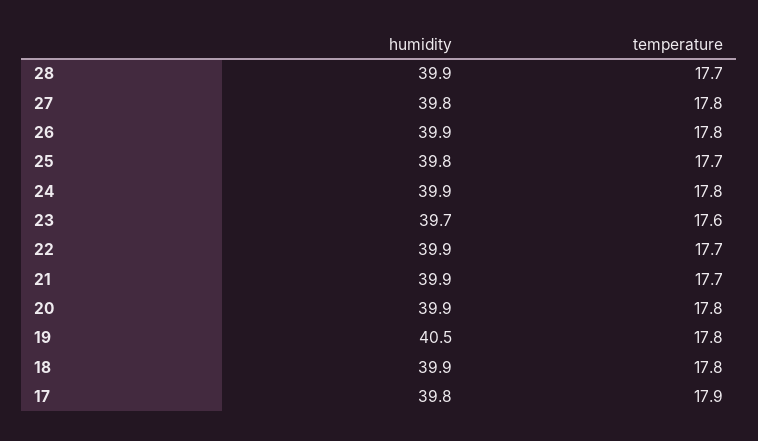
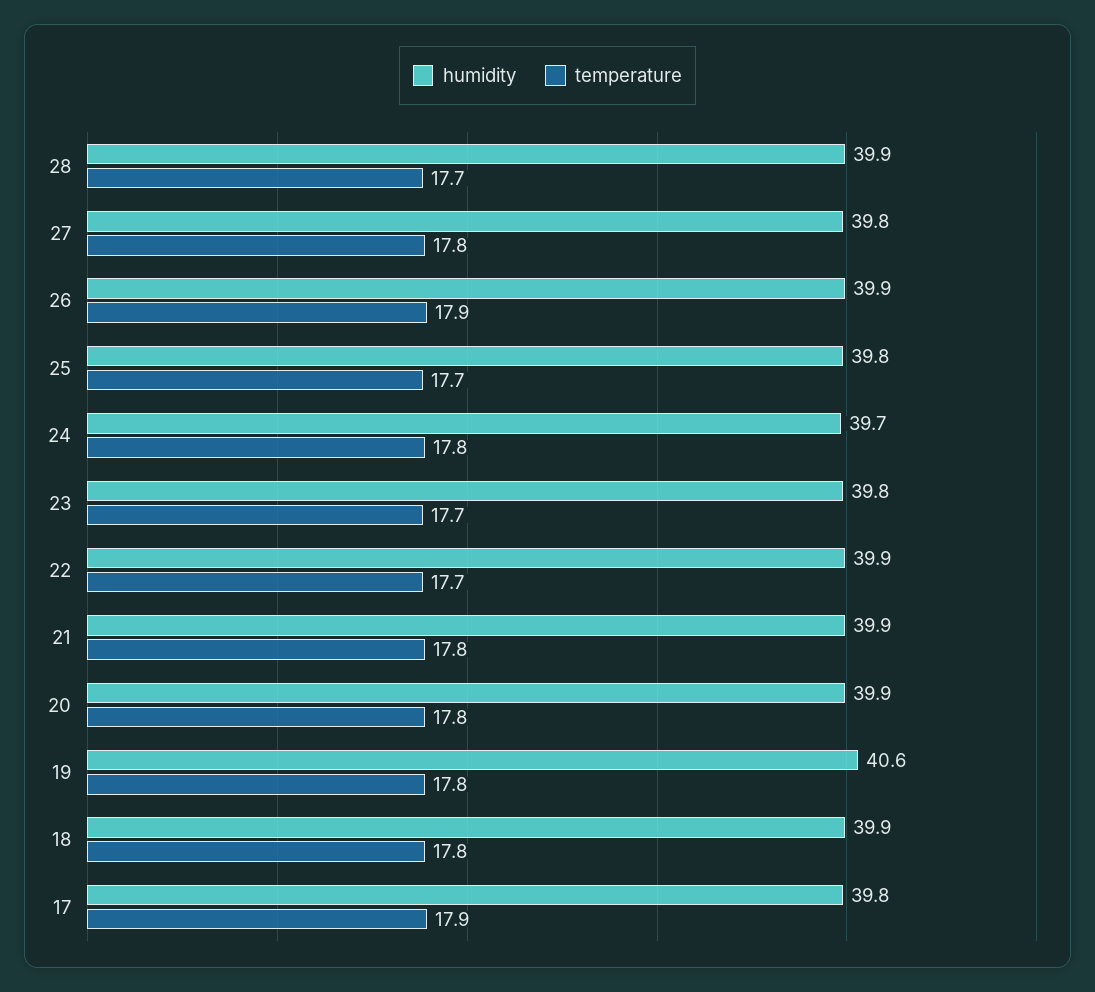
  {
    "humidity": {
      "28": 39.9,
      "27": 39.8,
      "26": 39.9,
      "25": 39.8,
-     "24": 39.9,
+     "24": 39.7,
-     "23": 39.7,
+     "23": 39.8,
      "22": 39.9,
      "21": 39.9,
      "20": 39.9,
-     "19": 40.5,
+     "19": 40.6,
      "18": 39.9,
      "17": 39.8
    },
    "temperature": {
      "28": 17.7,
      "27": 17.8,
-     "26": 17.8,
+     "26": 17.9,
      "25": 17.7,
      "24": 17.8,
-     "23": 17.6,
+     "23": 17.7,
      "22": 17.7,
-     "21": 17.7,
+     "21": 17.8,
      "20": 17.8,
      "19": 17.8,
      "18": 17.8,
      "17": 17.9
    }
  }

